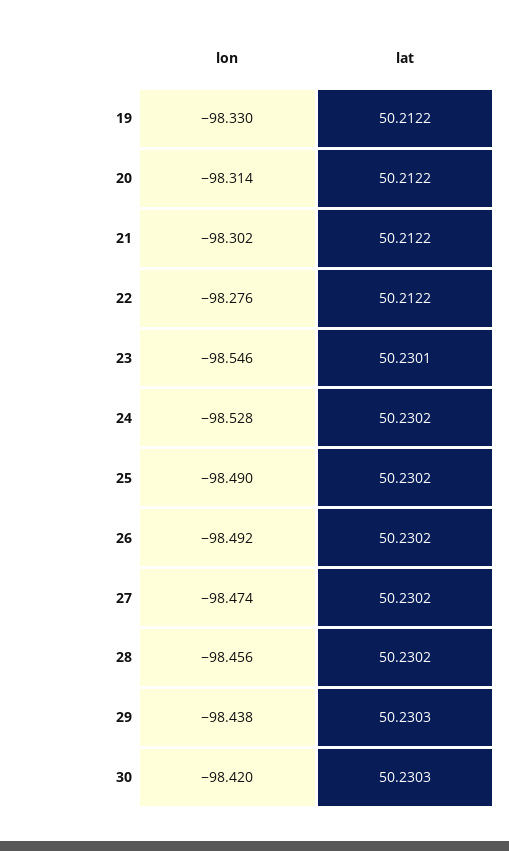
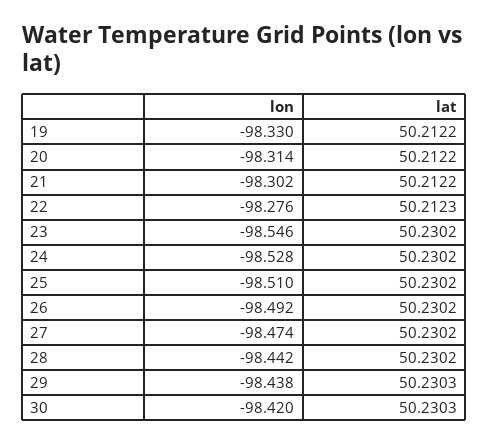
  {
    "lon": {
      "19": -98.33,
      "20": -98.314,
      "21": -98.302,
      "22": -98.276,
      "23": -98.546,
      "24": -98.528,
-     "25": -98.49,
+     "25": -98.51,
      "26": -98.492,
      "27": -98.474,
-     "28": -98.456,
+     "28": -98.442,
      "29": -98.438,
      "30": -98.42
    },
    "lat": {
      "19": 50.2122,
      "20": 50.2122,
      "21": 50.2122,
-     "22": 50.2122,
+     "22": 50.2123,
-     "23": 50.2301,
+     "23": 50.2302,
      "24": 50.2302,
      "25": 50.2302,
      "26": 50.2302,
      "27": 50.2302,
      "28": 50.2302,
      "29": 50.2303,
      "30": 50.2303
    }
  }

